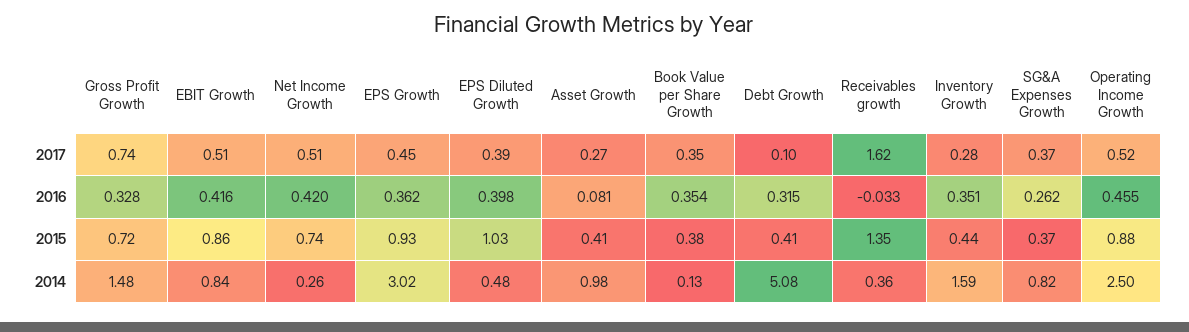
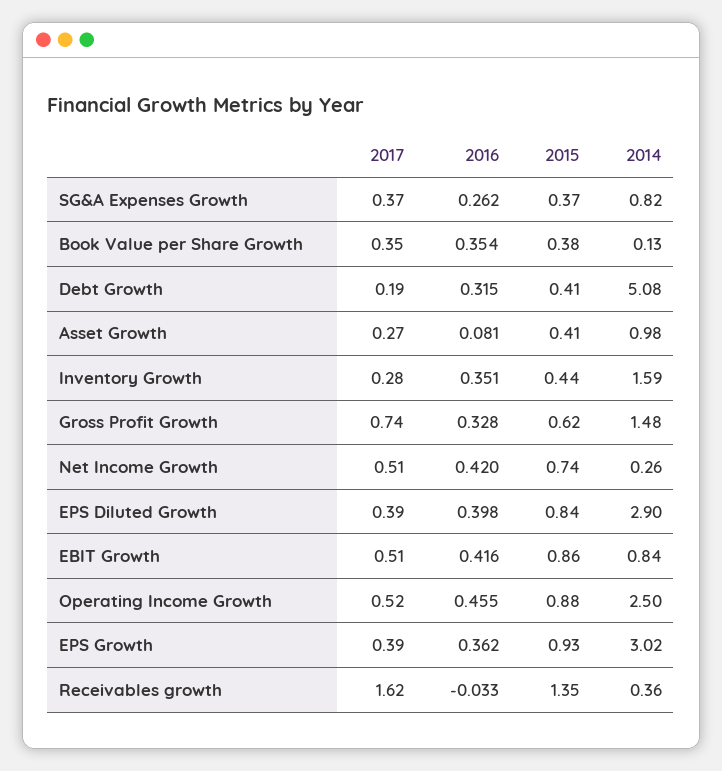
  {
    "Gross Profit Growth": {
      "2017": 0.74,
      "2016": 0.328,
-     "2015": 0.72,
+     "2015": 0.62,
      "2014": 1.48
    },
    "EBIT Growth": {
      "2017": 0.51,
      "2016": 0.416,
      "2015": 0.86,
      "2014": 0.84
    },
    "Net Income Growth": {
      "2017": 0.51,
      "2016": 0.42,
      "2015": 0.74,
      "2014": 0.26
    },
    "EPS Growth": {
-     "2017": 0.45,
+     "2017": 0.39,
      "2016": 0.362,
      "2015": 0.93,
      "2014": 3.02
    },
    "EPS Diluted Growth": {
      "2017": 0.39,
      "2016": 0.398,
-     "2015": 1.03,
+     "2015": 0.84,
-     "2014": 0.48
+     "2014": 2.9
    },
    "Asset Growth": {
      "2017": 0.27,
      "2016": 0.081,
      "2015": 0.41,
      "2014": 0.98
    },
    "Book Value per Share Growth": {
      "2017": 0.35,
      "2016": 0.354,
      "2015": 0.38,
      "2014": 0.13
    },
    "Debt Growth": {
-     "2017": 0.1,
+     "2017": 0.19,
      "2016": 0.315,
      "2015": 0.41,
      "2014": 5.08
    },
    "Receivables growth": {
      "2017": 1.62,
      "2016": -0.033,
      "2015": 1.35,
      "2014": 0.36
    },
    "Inventory Growth": {
      "2017": 0.28,
      "2016": 0.351,
      "2015": 0.44,
      "2014": 1.59
    },
    "SG&A Expenses Growth": {
      "2017": 0.37,
      "2016": 0.262,
      "2015": 0.37,
      "2014": 0.82
    },
    "Operating Income Growth": {
      "2017": 0.52,
      "2016": 0.455,
      "2015": 0.88,
      "2014": 2.5
    }
  }

